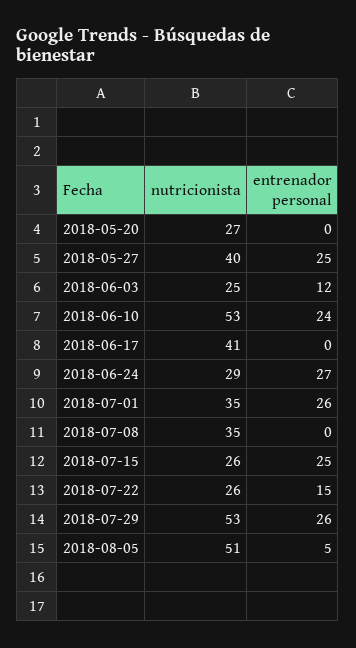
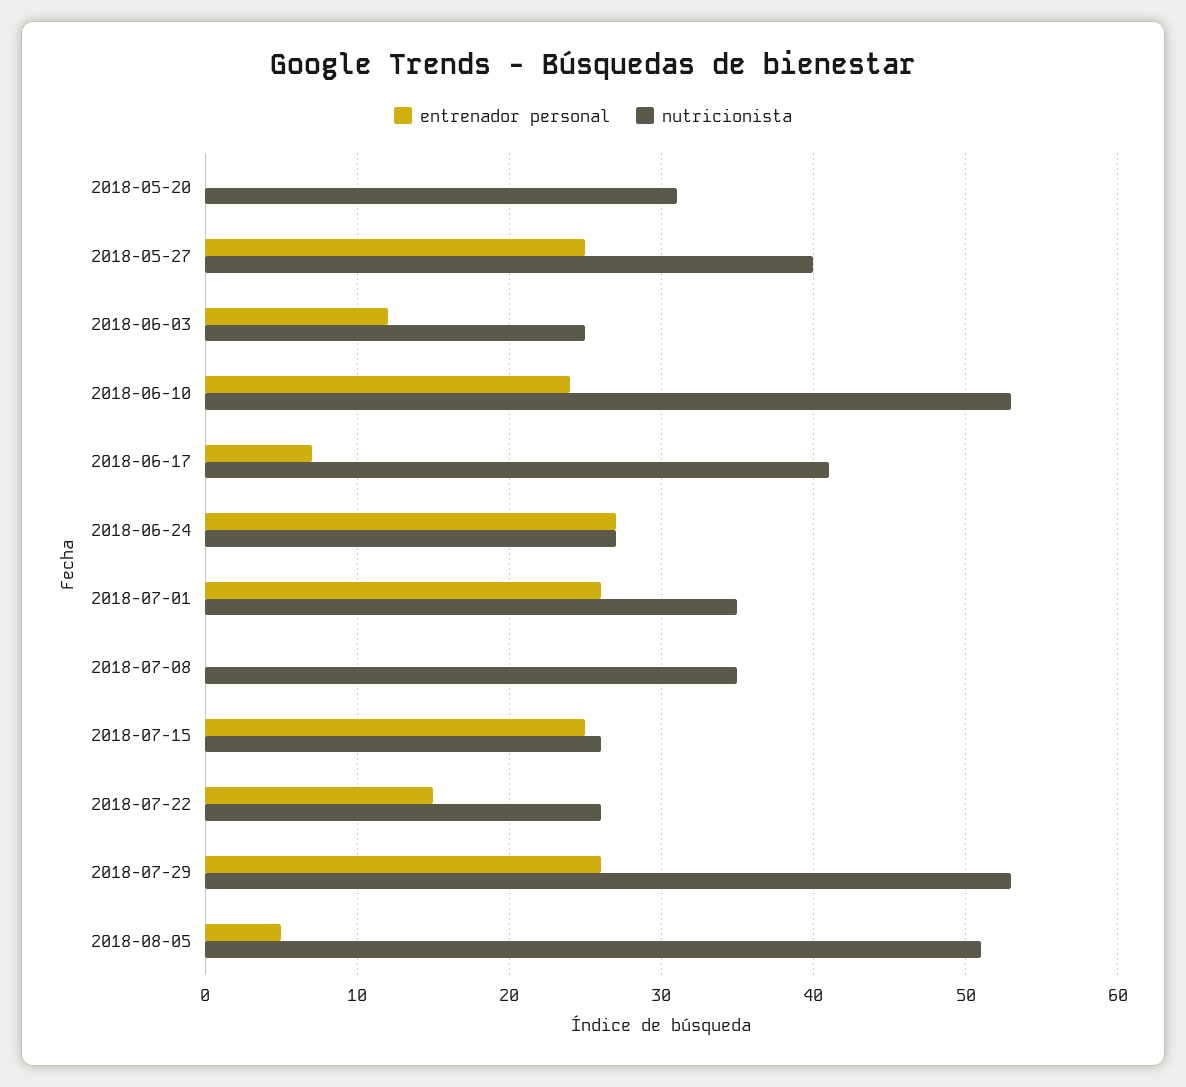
  {
    "nutricionista": {
-     "2018-05-20": 27,
+     "2018-05-20": 31,
      "2018-05-27": 40,
      "2018-06-03": 25,
      "2018-06-10": 53,
      "2018-06-17": 41,
-     "2018-06-24": 29,
+     "2018-06-24": 27,
      "2018-07-01": 35,
      "2018-07-08": 35,
      "2018-07-15": 26,
      "2018-07-22": 26,
      "2018-07-29": 53,
      "2018-08-05": 51
    },
    "entrenador personal": {
      "2018-05-20": 0,
      "2018-05-27": 25,
      "2018-06-03": 12,
      "2018-06-10": 24,
-     "2018-06-17": 0,
+     "2018-06-17": 7,
      "2018-06-24": 27,
      "2018-07-01": 26,
      "2018-07-08": 0,
      "2018-07-15": 25,
      "2018-07-22": 15,
      "2018-07-29": 26,
      "2018-08-05": 5
    }
  }

